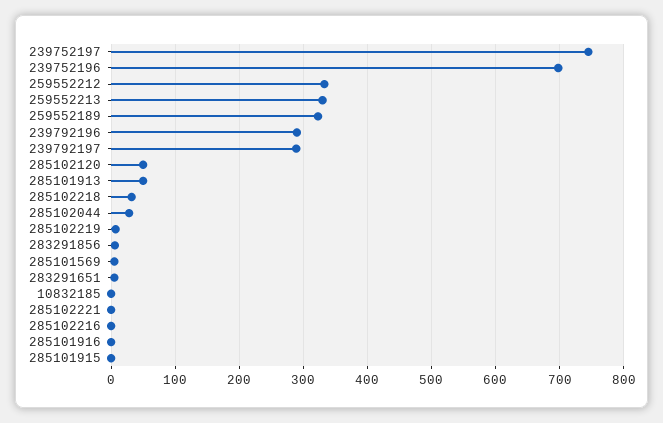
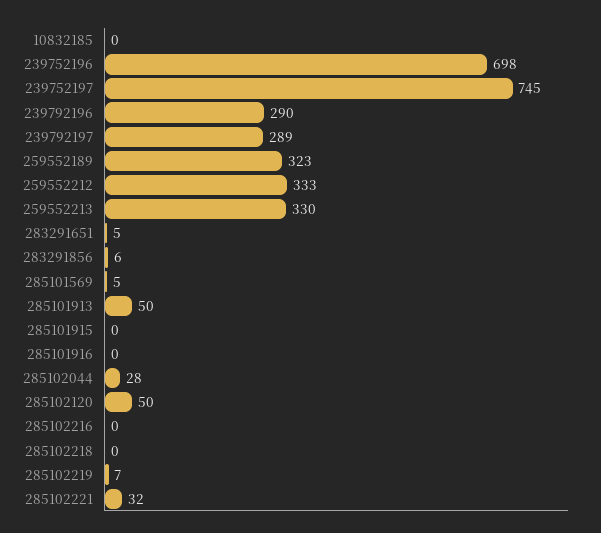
  {
    "239752197": 745,
    "239752196": 698,
    "259552212": 333,
    "259552213": 330,
    "259552189": 323,
    "239792196": 290,
    "239792197": 289,
    "285102120": 50,
    "285101913": 50,
-   "285102218": 30,
+   "285102218": 0,
    "285102044": 28,
    "285102219": 7,
    "283291856": 6,
    "285101569": 5,
    "283291651": 5,
    "10832185": 0,
-   "285102221": 0,
+   "285102221": 32,
    "285102216": 0,
    "285101916": 0,
    "285101915": 0
  }

